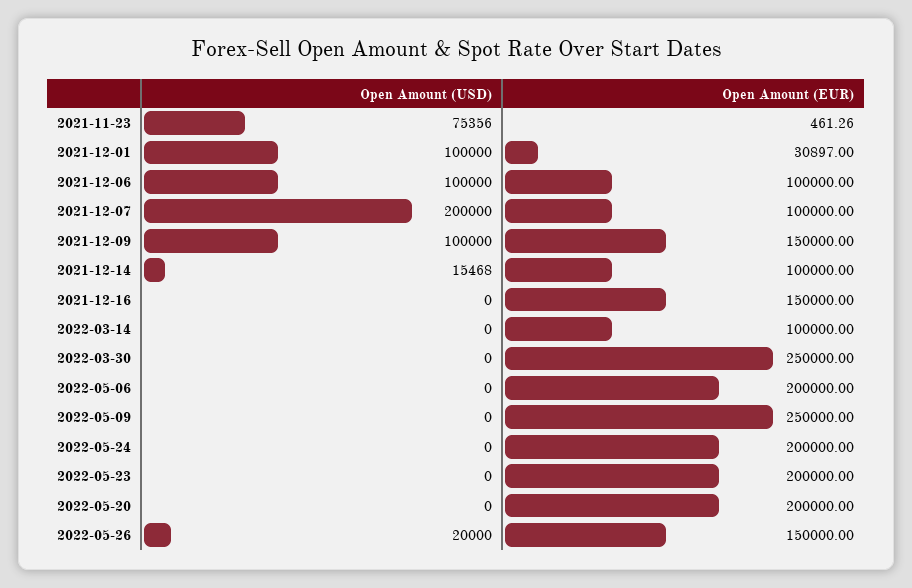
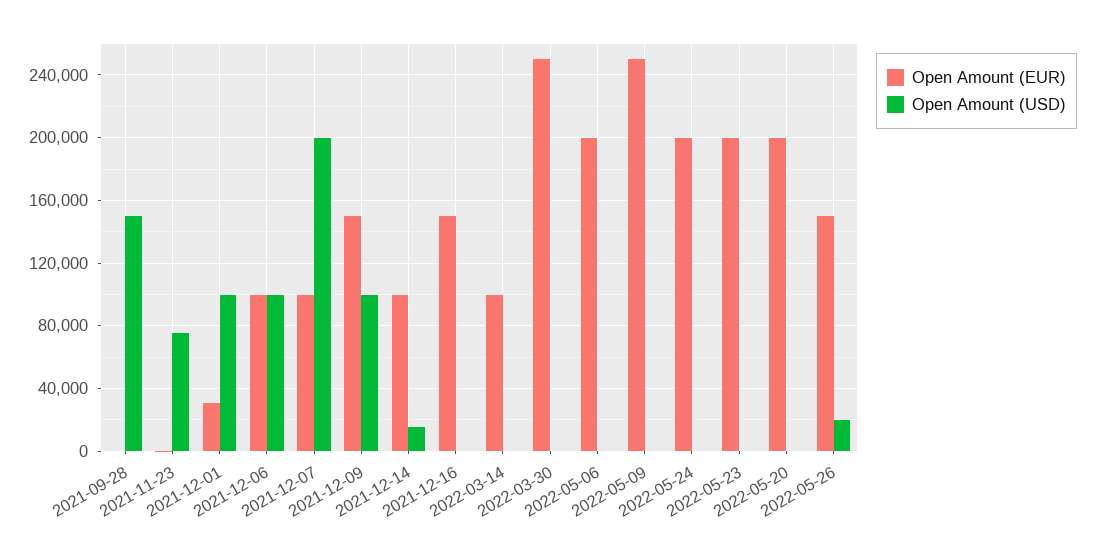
  {
    "Open Amount (USD)": {
      "2021-11-23": 75356,
      "2021-12-01": 100000,
      "2021-12-06": 100000,
      "2021-12-07": 200000,
      "2021-12-09": 100000,
      "2021-12-14": 15468,
      "2021-12-16": 0,
      "2022-03-14": 0,
      "2022-03-30": 0,
      "2022-05-06": 0,
      "2022-05-09": 0,
      "2022-05-24": 0,
      "2022-05-23": 0,
      "2022-05-20": 0,
-     "2022-05-26": 20000
+     "2022-05-26": 20000,
+     "2021-09-28": 150000
    },
    "Open Amount (EUR)": {
      "2021-11-23": 461.26,
      "2021-12-01": 30897,
      "2021-12-06": 100000,
      "2021-12-07": 100000,
      "2021-12-09": 150000,
      "2021-12-14": 100000,
      "2021-12-16": 150000,
      "2022-03-14": 100000,
      "2022-03-30": 250000,
      "2022-05-06": 200000,
      "2022-05-09": 250000,
      "2022-05-24": 200000,
      "2022-05-23": 200000,
      "2022-05-20": 200000,
-     "2022-05-26": 150000
+     "2022-05-26": 150000,
+     "2021-09-28": 0
    }
  }

